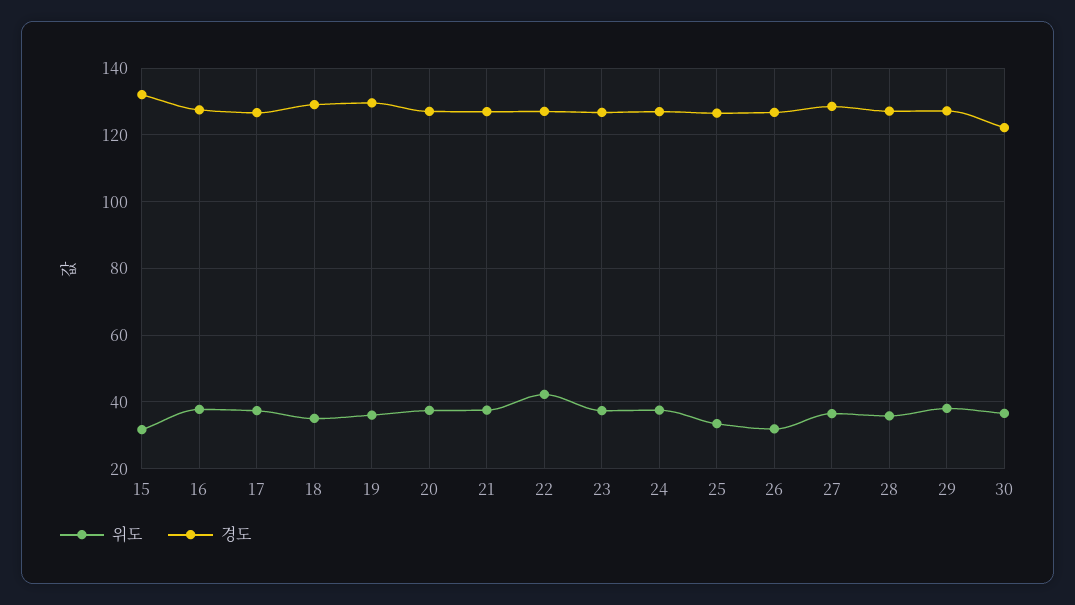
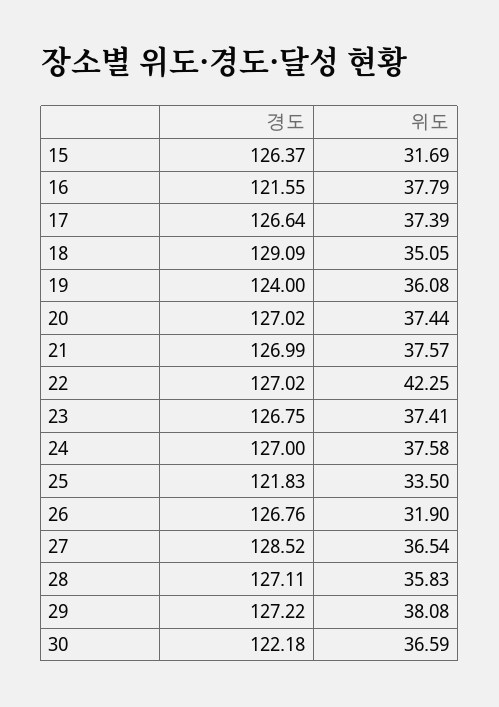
  {
    "위도": {
      "15": 31.69,
      "16": 37.79,
      "17": 37.39,
      "18": 35.05,
      "19": 36.08,
      "20": 37.44,
      "21": 37.57,
      "22": 42.25,
      "23": 37.41,
      "24": 37.58,
      "25": 33.5,
      "26": 31.9,
      "27": 36.54,
      "28": 35.83,
      "29": 38.08,
      "30": 36.59
    },
    "경도": {
-     "15": 132,
+     "15": 126.37,
-     "16": 128,
+     "16": 121.55,
      "17": 126.64,
      "18": 129.09,
-     "19": 130,
+     "19": 124,
      "20": 127.02,
      "21": 126.99,
      "22": 127.02,
      "23": 126.75,
      "24": 127,
-     "25": 126,
+     "25": 121.83,
      "26": 126.76,
      "27": 128.52,
      "28": 127.11,
      "29": 127.22,
      "30": 122.18
    }
  }

